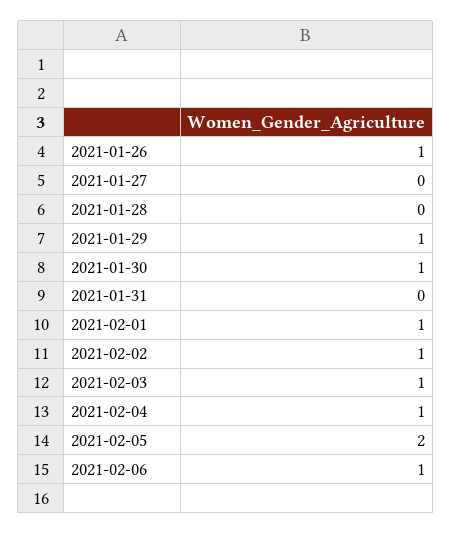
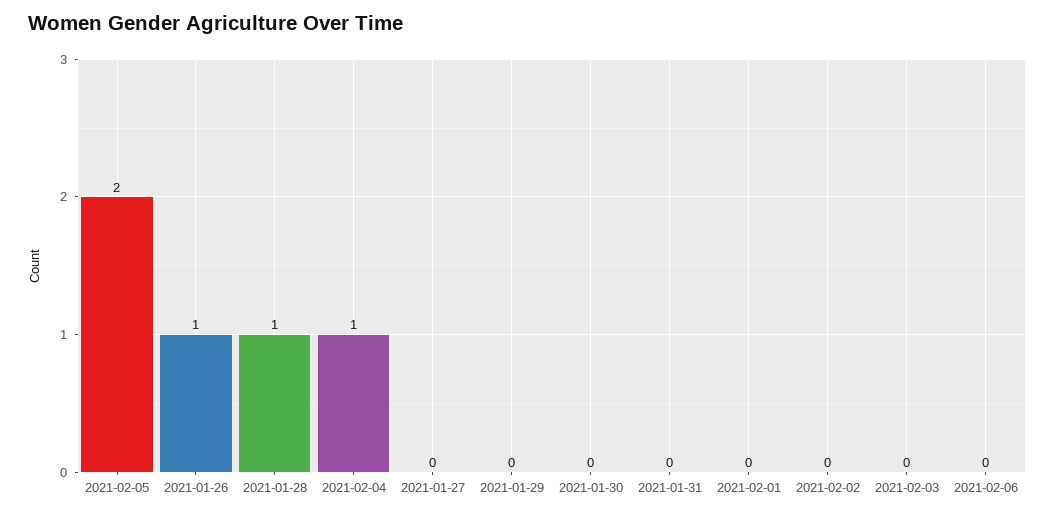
  {
    "2021-01-26": 1,
    "2021-01-27": 0,
-   "2021-01-28": 0,
+   "2021-01-28": 1,
-   "2021-01-29": 1,
+   "2021-01-29": 0,
-   "2021-01-30": 1,
+   "2021-01-30": 0,
    "2021-01-31": 0,
-   "2021-02-01": 1,
+   "2021-02-01": 0,
-   "2021-02-02": 1,
+   "2021-02-02": 0,
-   "2021-02-03": 1,
+   "2021-02-03": 0,
    "2021-02-04": 1,
    "2021-02-05": 2,
-   "2021-02-06": 1
+   "2021-02-06": 0
  }

